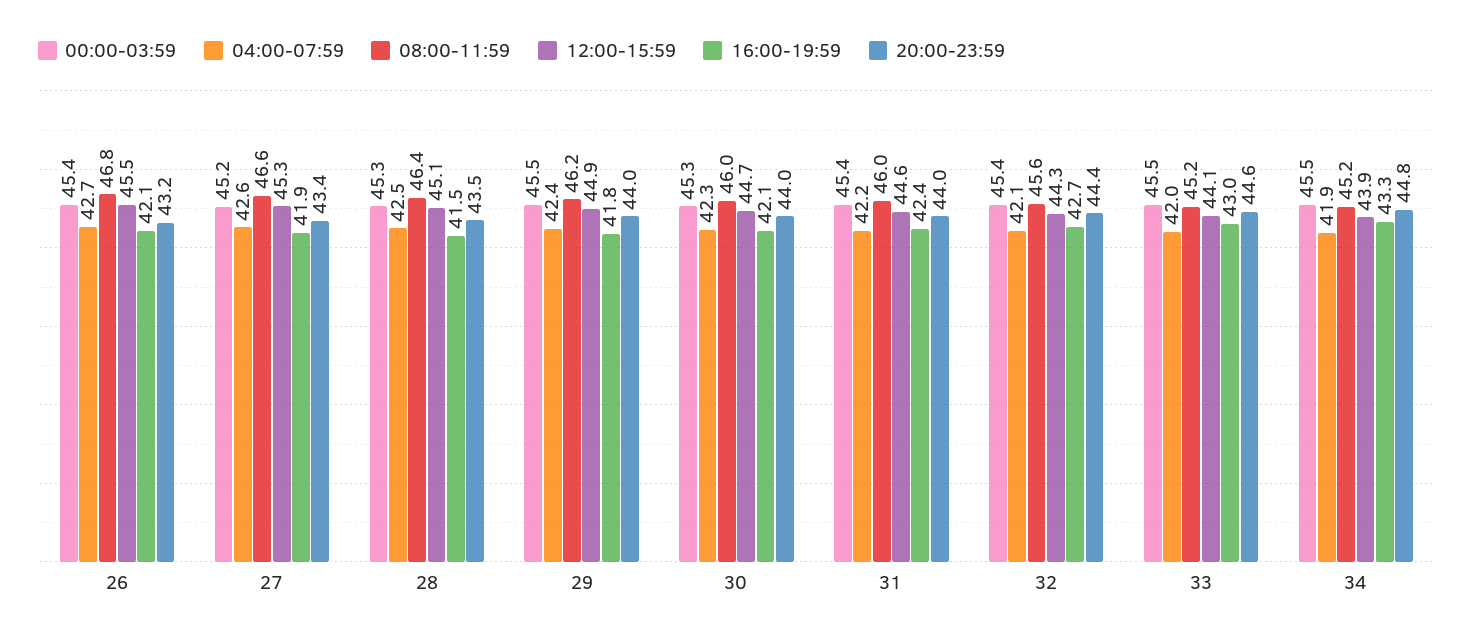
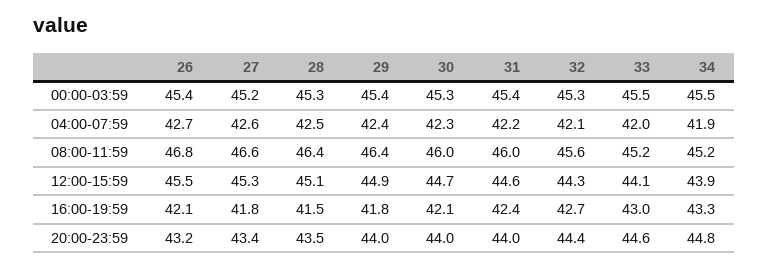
  {
    "00:00-03:59": {
      "26": 45.4,
      "27": 45.2,
      "28": 45.3,
-     "29": 45.5,
+     "29": 45.4,
      "30": 45.3,
      "31": 45.4,
-     "32": 45.4,
+     "32": 45.3,
      "33": 45.5,
      "34": 45.5
    },
    "04:00-07:59": {
      "26": 42.7,
      "27": 42.6,
      "28": 42.5,
      "29": 42.4,
      "30": 42.3,
      "31": 42.2,
      "32": 42.1,
      "33": 42,
      "34": 41.9
    },
    "08:00-11:59": {
      "26": 46.8,
      "27": 46.6,
      "28": 46.4,
-     "29": 46.2,
+     "29": 46.4,
      "30": 46,
      "31": 46,
      "32": 45.6,
      "33": 45.2,
      "34": 45.2
    },
    "12:00-15:59": {
      "26": 45.5,
      "27": 45.3,
      "28": 45.1,
      "29": 44.9,
      "30": 44.7,
      "31": 44.6,
      "32": 44.3,
      "33": 44.1,
      "34": 43.9
    },
    "16:00-19:59": {
      "26": 42.1,
-     "27": 41.9,
+     "27": 41.8,
      "28": 41.5,
      "29": 41.8,
      "30": 42.1,
      "31": 42.4,
      "32": 42.7,
      "33": 43,
      "34": 43.3
    },
    "20:00-23:59": {
      "26": 43.2,
      "27": 43.4,
      "28": 43.5,
      "29": 44,
      "30": 44,
      "31": 44,
      "32": 44.4,
      "33": 44.6,
      "34": 44.8
    }
  }

